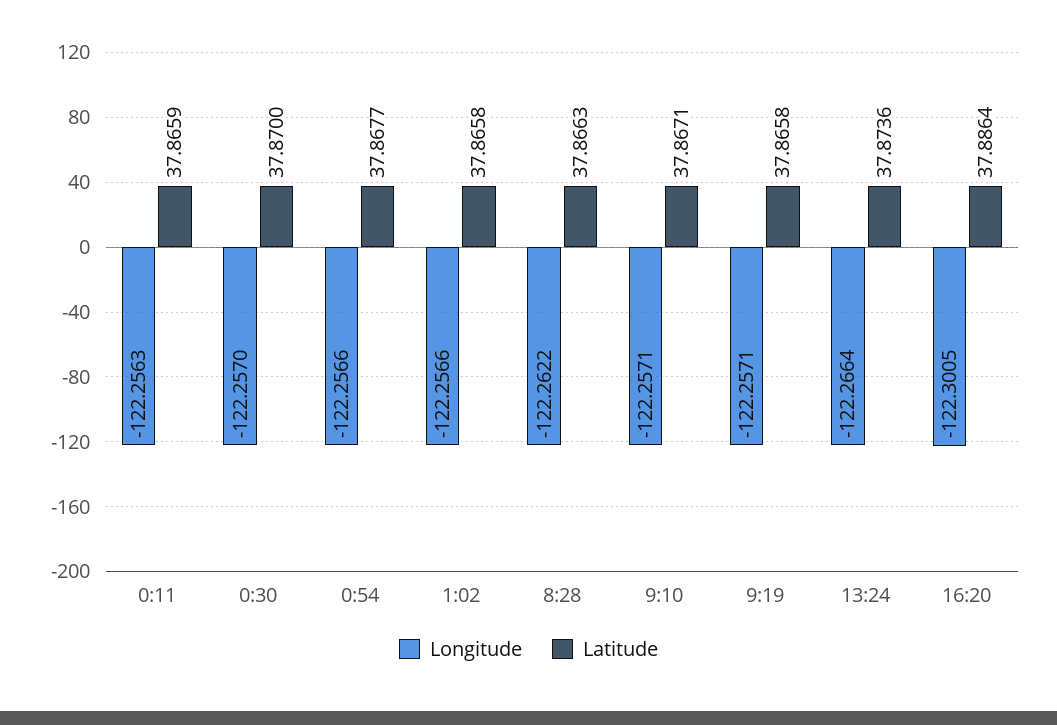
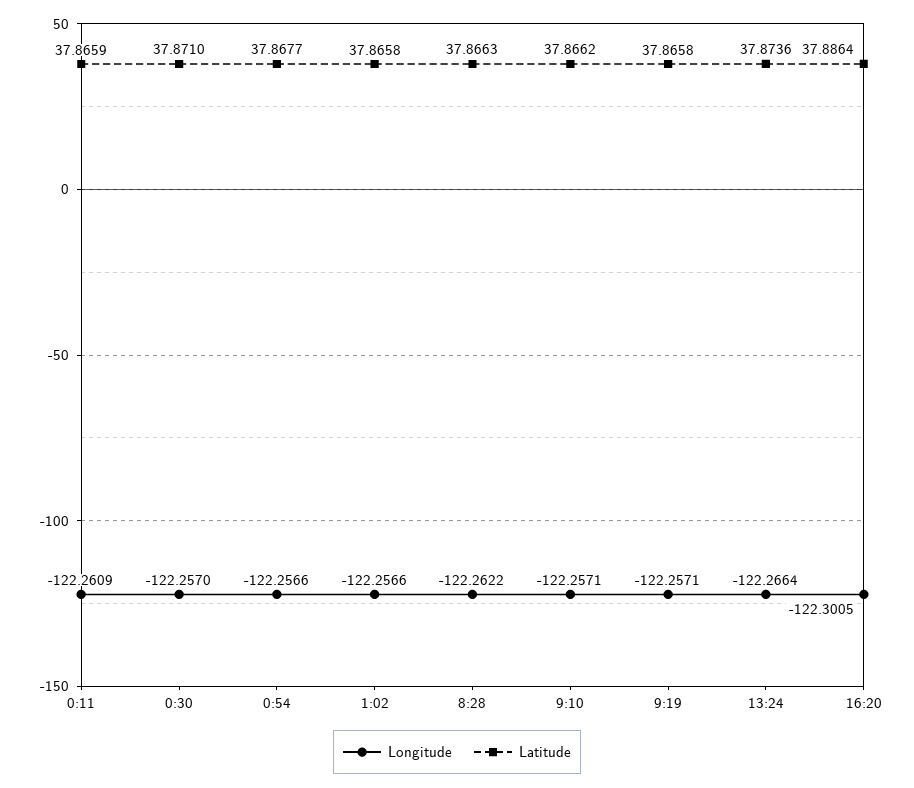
  {
    "Longitude": {
-     "0:11": -122.2563,
+     "0:11": -122.2609,
      "0:30": -122.257,
      "0:54": -122.2566,
      "1:02": -122.2566,
      "8:28": -122.2622,
      "9:10": -122.2571,
      "9:19": -122.2571,
      "13:24": -122.2664,
      "16:20": -122.3005
    },
    "Latitude": {
      "0:11": 37.8659,
-     "0:30": 37.87,
+     "0:30": 37.871,
      "0:54": 37.8677,
      "1:02": 37.8658,
      "8:28": 37.8663,
-     "9:10": 37.8671,
+     "9:10": 37.8662,
      "9:19": 37.8658,
      "13:24": 37.8736,
      "16:20": 37.8864
    }
  }

